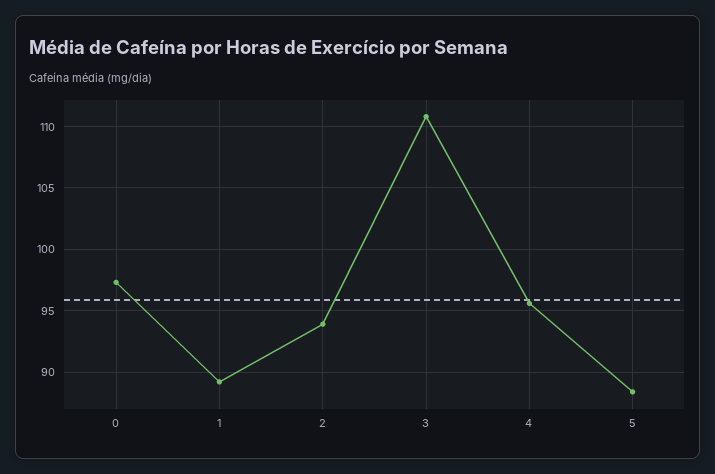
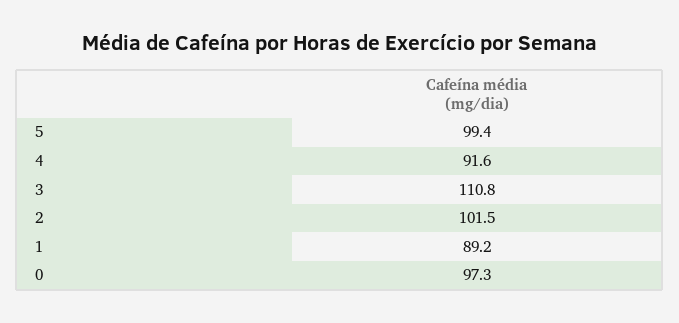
  {
    "0": 97.3,
    "1": 89.2,
-   "2": 94,
+   "2": 101.5,
    "3": 110.8,
-   "4": 95.5,
+   "4": 91.6,
-   "5": 88.5
+   "5": 99.4
  }

